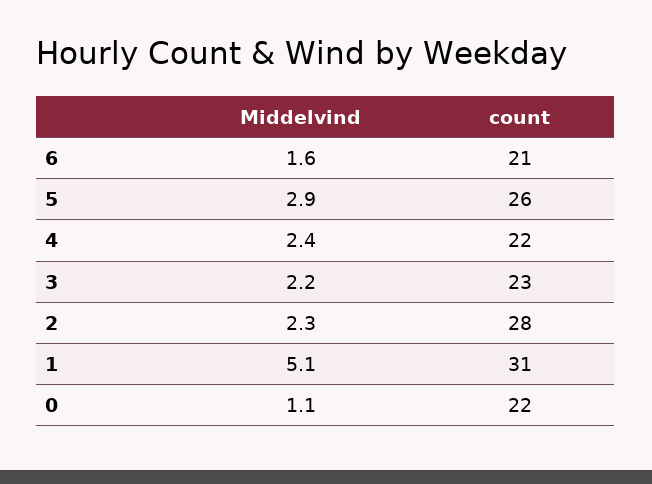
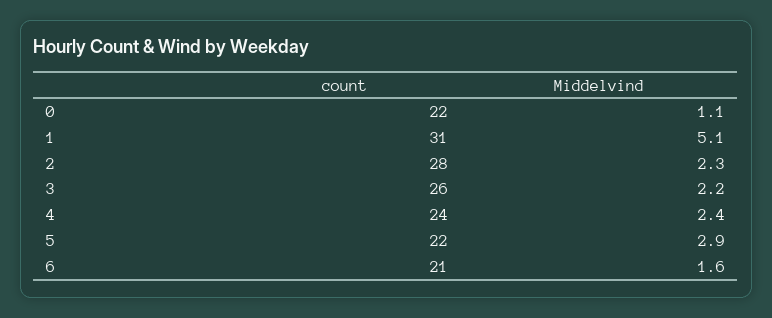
  {
    "Middelvind": {
      "6": 1.6,
      "5": 2.9,
      "4": 2.4,
      "3": 2.2,
      "2": 2.3,
      "1": 5.1,
      "0": 1.1
    },
    "count": {
      "6": 21,
-     "5": 26,
+     "5": 22,
-     "4": 22,
+     "4": 24,
-     "3": 23,
+     "3": 26,
      "2": 28,
      "1": 31,
      "0": 22
    }
  }

